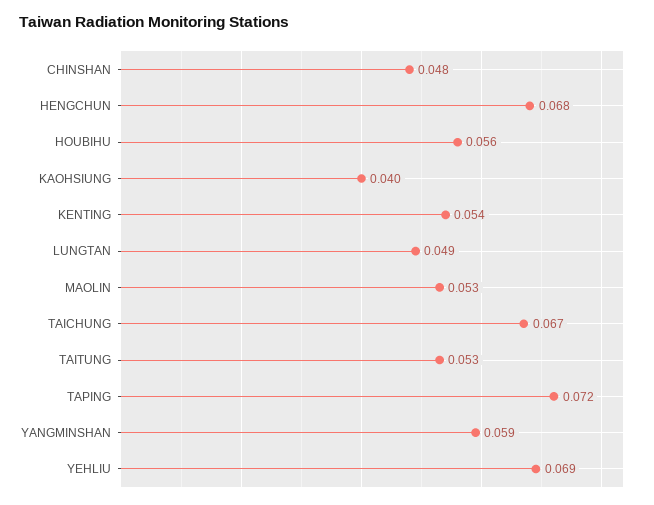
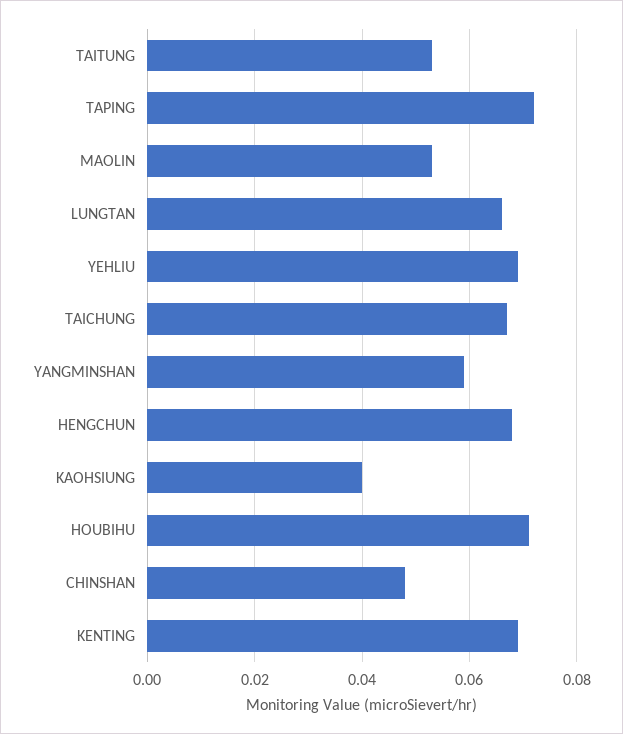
  {
    "CHINSHAN": 0.048,
    "HENGCHUN": 0.068,
-   "HOUBIHU": 0.056,
+   "HOUBIHU": 0.07,
    "KAOHSIUNG": 0.04,
-   "KENTING": 0.054,
+   "KENTING": 0.07,
-   "LUNGTAN": 0.049,
+   "LUNGTAN": 0.065,
    "MAOLIN": 0.053,
    "TAICHUNG": 0.067,
    "TAITUNG": 0.053,
    "TAPING": 0.072,
    "YANGMINSHAN": 0.059,
    "YEHLIU": 0.069
  }

